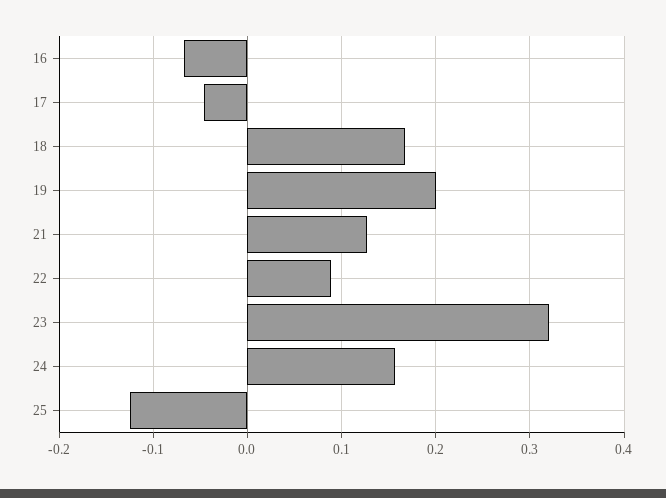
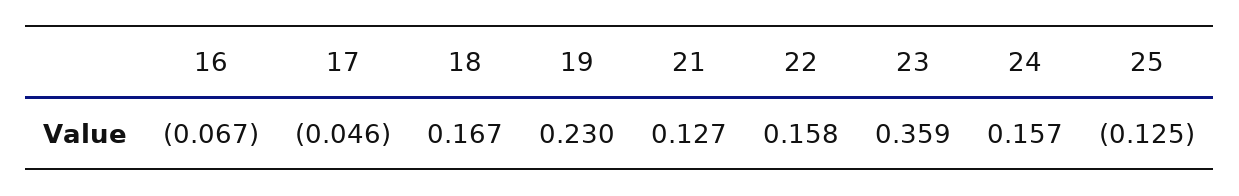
  {
    "16": -0.067,
    "17": -0.046,
    "18": 0.167,
-   "19": 0.2,
+   "19": 0.23,
    "21": 0.127,
-   "22": 0.09,
+   "22": 0.158,
-   "23": 0.32,
+   "23": 0.359,
    "24": 0.157,
    "25": -0.125
  }

